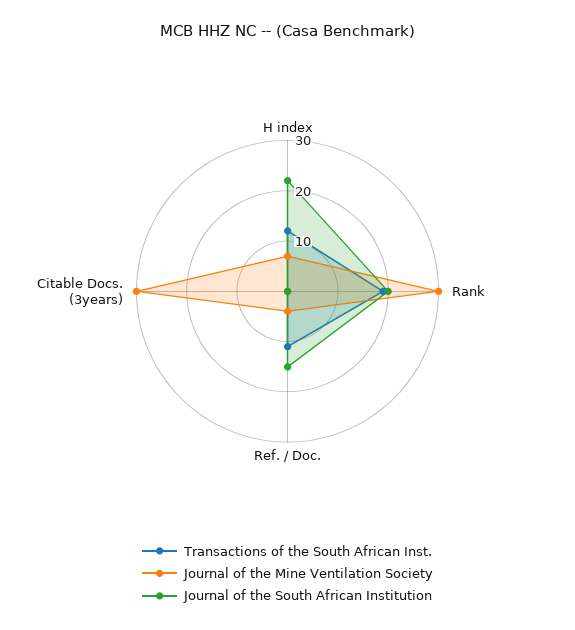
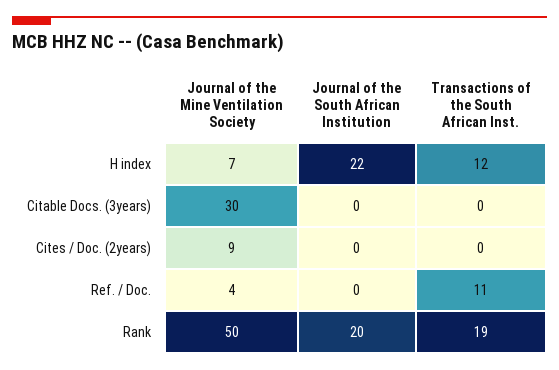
  {
    "Transactions of the South African Inst.": {
      "H index": 12,
      "Rank": 19,
      "Ref. / Doc.": 11,
-     "Citable Docs. (3years)": 0
+     "Citable Docs. (3years)": 0,
+     "Cites / Doc. (2years)": 0
    },
    "Journal of the Mine Ventilation Society": {
      "H index": 7,
-     "Rank": 30,
+     "Rank": 50,
      "Ref. / Doc.": 4,
-     "Citable Docs. (3years)": 30
+     "Citable Docs. (3years)": 30,
+     "Cites / Doc. (2years)": 9
    },
    "Journal of the South African Institution": {
      "H index": 22,
      "Rank": 20,
-     "Ref. / Doc.": 15,
+     "Ref. / Doc.": 0,
-     "Citable Docs. (3years)": 0
+     "Citable Docs. (3years)": 0,
+     "Cites / Doc. (2years)": 0
    }
  }

